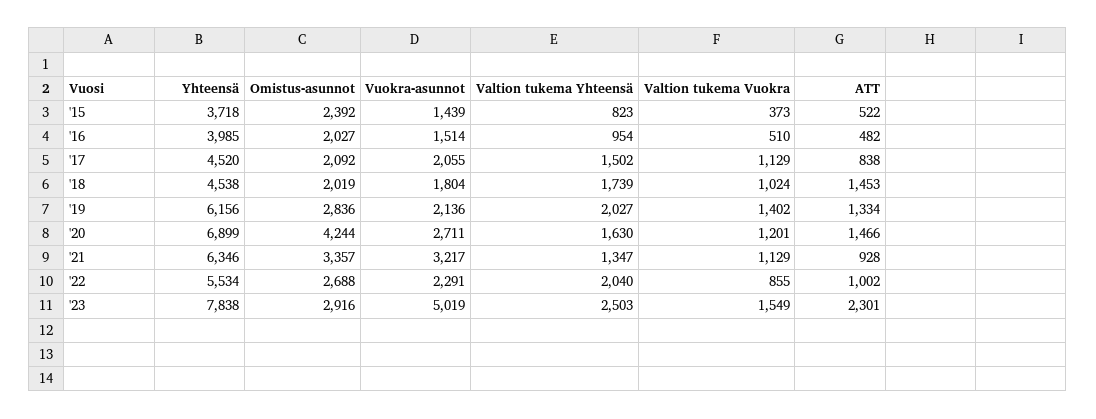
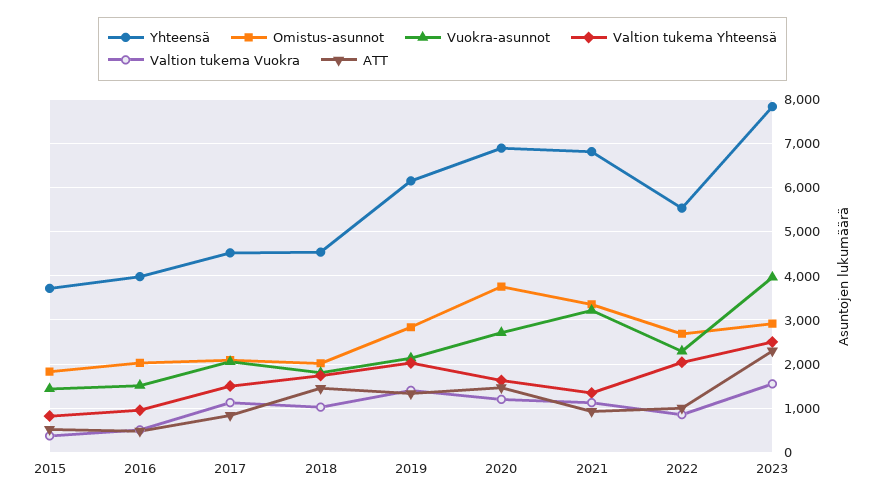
  {
    "Yhteensä": {
      "'15": 3718,
      "'16": 3985,
      "'17": 4520,
      "'18": 4538,
      "'19": 6156,
      "'20": 6899,
-     "'21": 6346,
+     "'21": 6800,
      "'22": 5534,
      "'23": 7838
    },
    "Omistus-asunnot": {
-     "'15": 2392,
+     "'15": 1800,
      "'16": 2027,
      "'17": 2092,
      "'18": 2019,
      "'19": 2836,
-     "'20": 4244,
+     "'20": 3800,
      "'21": 3357,
      "'22": 2688,
      "'23": 2916
    },
    "Vuokra-asunnot": {
      "'15": 1439,
      "'16": 1514,
      "'17": 2055,
      "'18": 1804,
      "'19": 2136,
      "'20": 2711,
      "'21": 3217,
      "'22": 2291,
-     "'23": 5019
+     "'23": 4000
    },
    "Valtion tukema Yhteensä": {
      "'15": 823,
      "'16": 954,
      "'17": 1502,
      "'18": 1739,
      "'19": 2027,
      "'20": 1630,
      "'21": 1347,
      "'22": 2040,
      "'23": 2503
    },
    "Valtion tukema Vuokra": {
      "'15": 373,
      "'16": 510,
      "'17": 1129,
      "'18": 1024,
      "'19": 1402,
      "'20": 1201,
      "'21": 1129,
      "'22": 855,
      "'23": 1549
    },
    "ATT": {
      "'15": 522,
      "'16": 482,
      "'17": 838,
      "'18": 1453,
      "'19": 1334,
      "'20": 1466,
      "'21": 928,
      "'22": 1002,
      "'23": 2301
    }
  }

